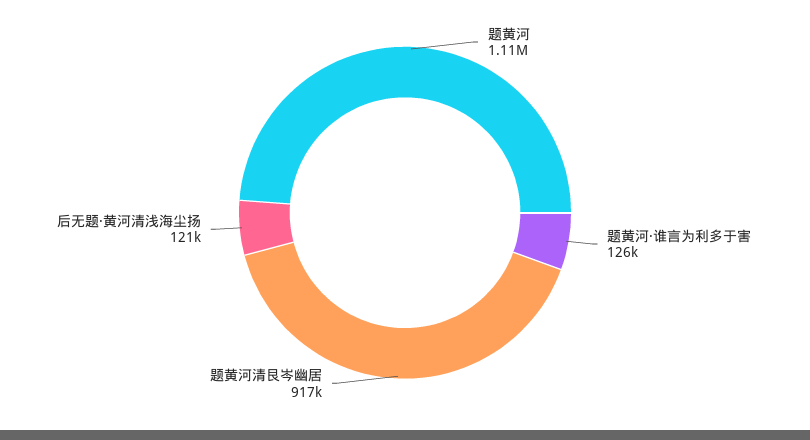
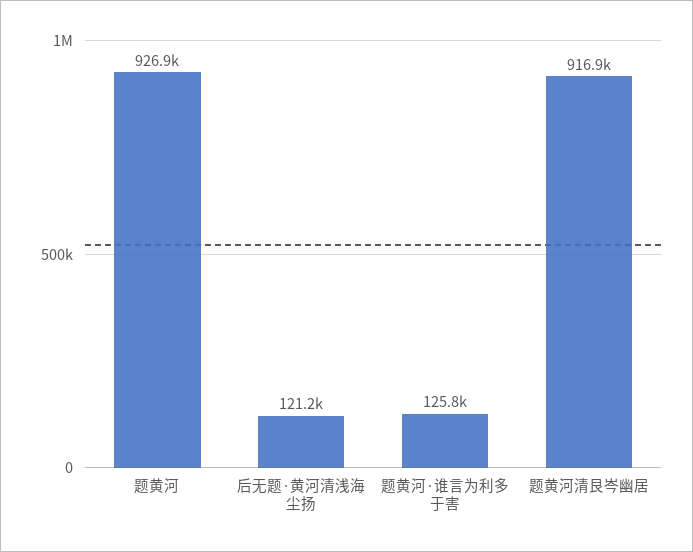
  {
-   "题黄河": 1110000,
+   "题黄河": 926900,
    "题黄河·谁言为利多于害": 125800,
    "题黄河清艮岑幽居": 916900,
    "后无题·黄河清浅海尘扬": 121200
  }

